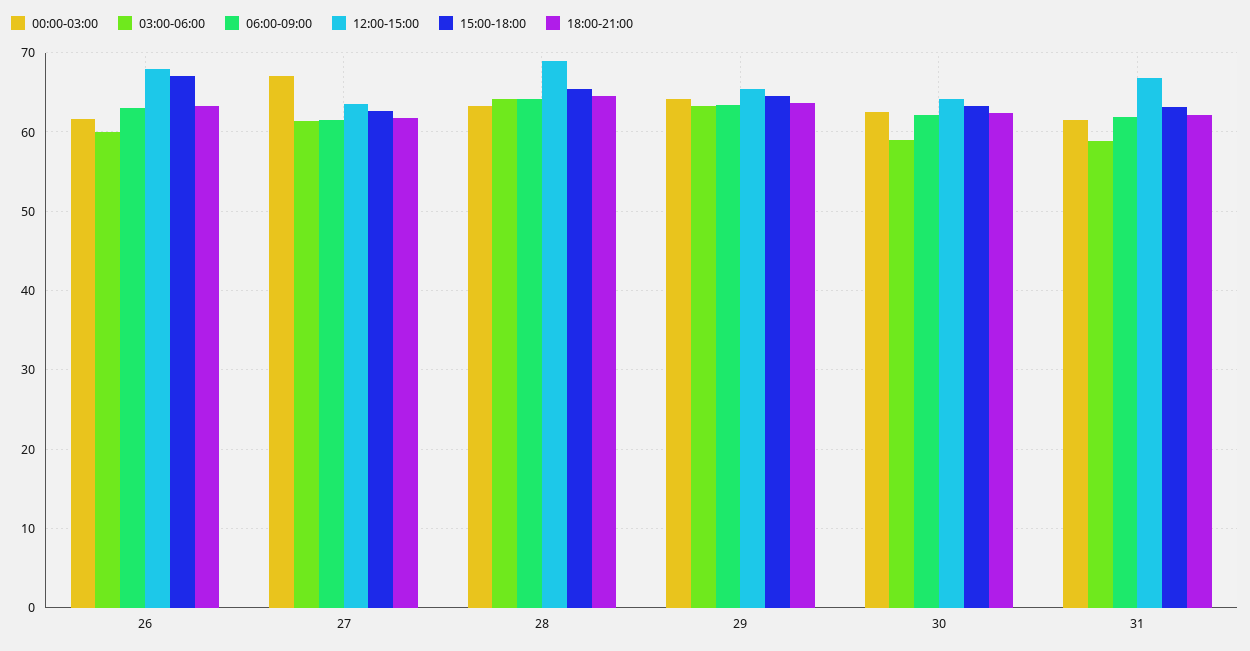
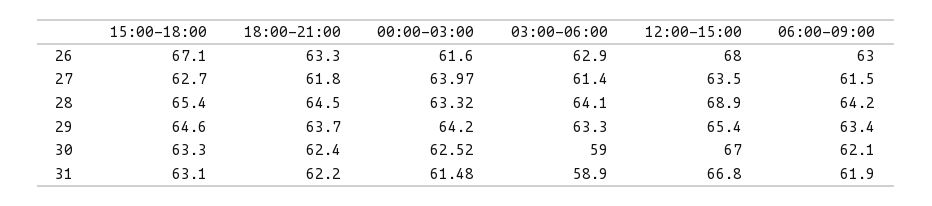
  {
    "00:00-03:00": {
      "26": 61.6,
-     "27": 67,
+     "27": 63.97,
      "28": 63.32,
      "29": 64.2,
      "30": 62.52,
      "31": 61.48
    },
    "03:00-06:00": {
-     "26": 60,
+     "26": 62.9,
      "27": 61.4,
      "28": 64.1,
      "29": 63.3,
      "30": 59,
      "31": 58.9
    },
    "06:00-09:00": {
      "26": 63,
      "27": 61.5,
      "28": 64.2,
      "29": 63.4,
      "30": 62.1,
      "31": 61.9
    },
    "12:00-15:00": {
      "26": 68,
      "27": 63.5,
      "28": 68.9,
      "29": 65.4,
-     "30": 64,
+     "30": 67,
      "31": 66.8
    },
    "15:00-18:00": {
      "26": 67.1,
      "27": 62.7,
      "28": 65.4,
      "29": 64.6,
      "30": 63.3,
      "31": 63.1
    },
    "18:00-21:00": {
      "26": 63.3,
      "27": 61.8,
      "28": 64.5,
      "29": 63.7,
      "30": 62.4,
      "31": 62.2
    }
  }

